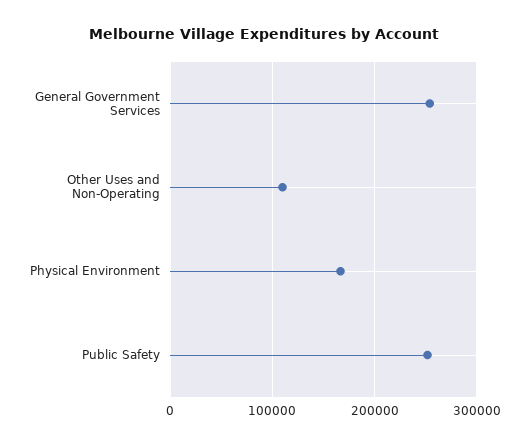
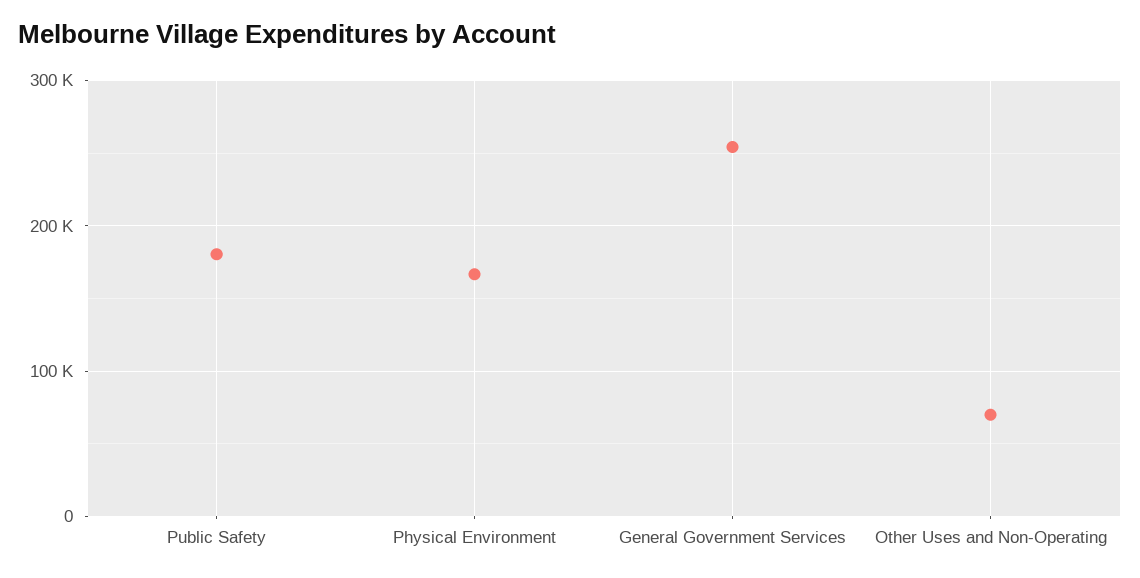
  {
    "General Government Services": 250000,
-   "Other Uses and Non-Operating": 110000,
+   "Other Uses and Non-Operating": 70000,
    "Physical Environment": 170000,
-   "Public Safety": 250000
+   "Public Safety": 180000
  }

